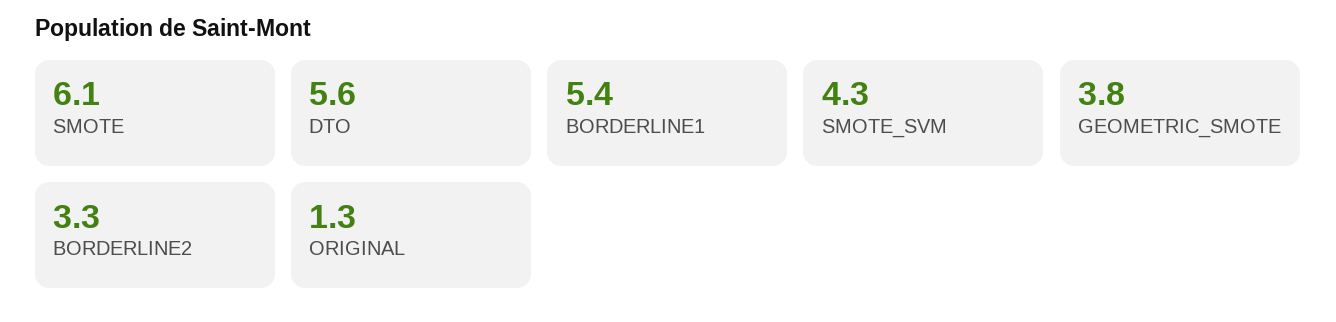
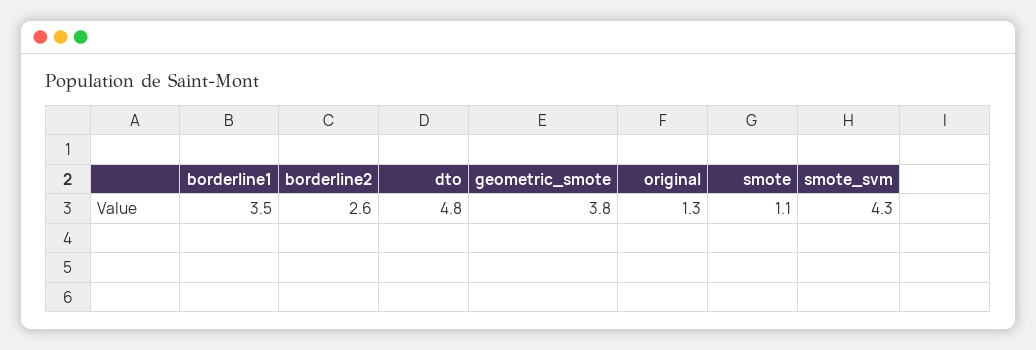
  {
-   "SMOTE": 6.1,
+   "SMOTE": 1.1,
-   "DTO": 5.6,
+   "DTO": 4.8,
-   "BORDERLINE1": 5.4,
+   "BORDERLINE1": 3.5,
    "SMOTE_SVM": 4.3,
    "GEOMETRIC_SMOTE": 3.8,
-   "BORDERLINE2": 3.3,
+   "BORDERLINE2": 2.6,
    "ORIGINAL": 1.3
  }

